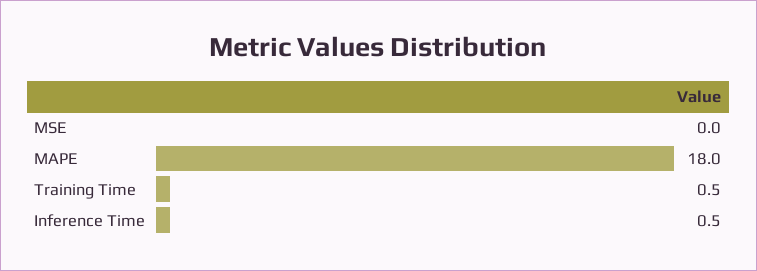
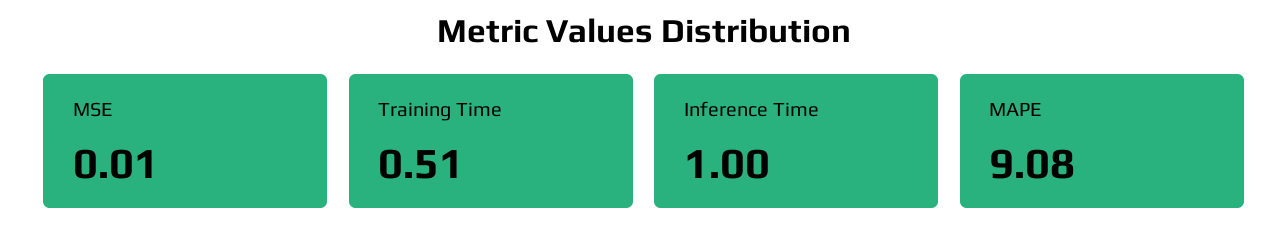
  {
    "MSE": 0.01,
-   "MAPE": 18,
+   "MAPE": 9.08,
    "Training Time": 0.51,
-   "Inference Time": 0.5
+   "Inference Time": 1
  }

